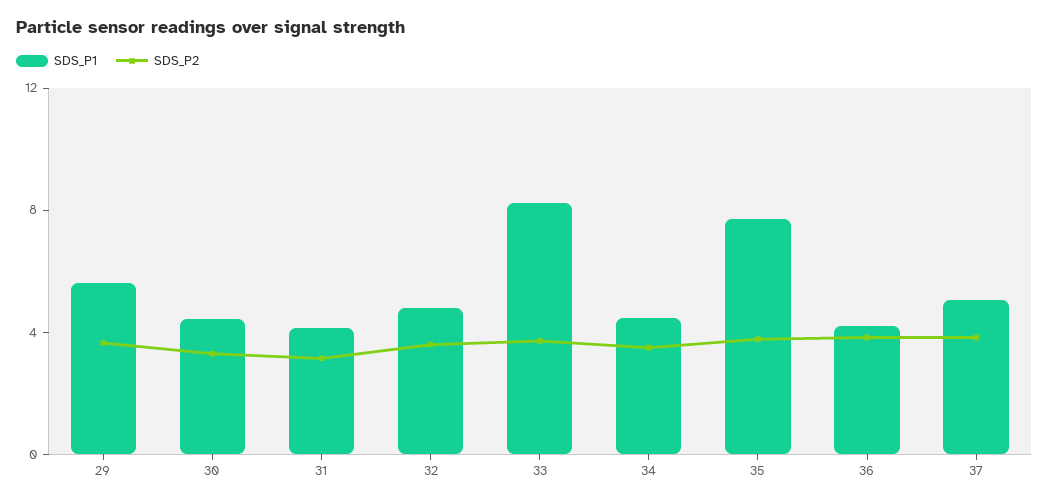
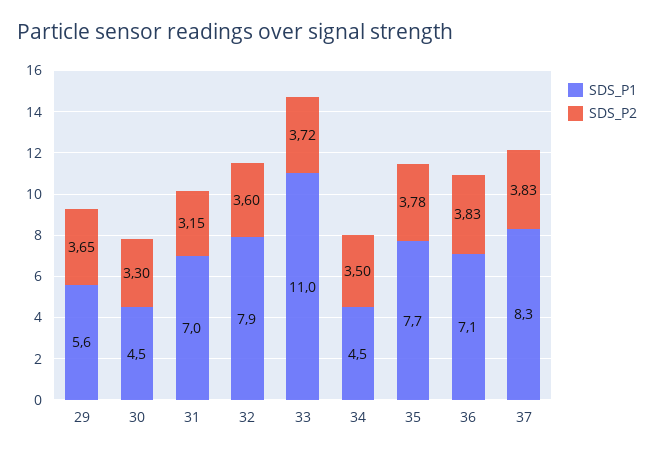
  {
    "SDS_P1": {
      "29": 5.6,
      "30": 4.5,
-     "31": 4,
+     "31": 7,
-     "32": 5,
+     "32": 7.9,
-     "33": 8,
+     "33": 11,
      "34": 4.5,
      "35": 7.7,
-     "36": 4,
+     "36": 7.1,
-     "37": 5
+     "37": 8.3
    },
    "SDS_P2": {
      "29": 3.65,
      "30": 3.3,
      "31": 3.15,
      "32": 3.6,
      "33": 3.72,
      "34": 3.5,
      "35": 3.78,
      "36": 3.83,
      "37": 3.83
    }
  }

